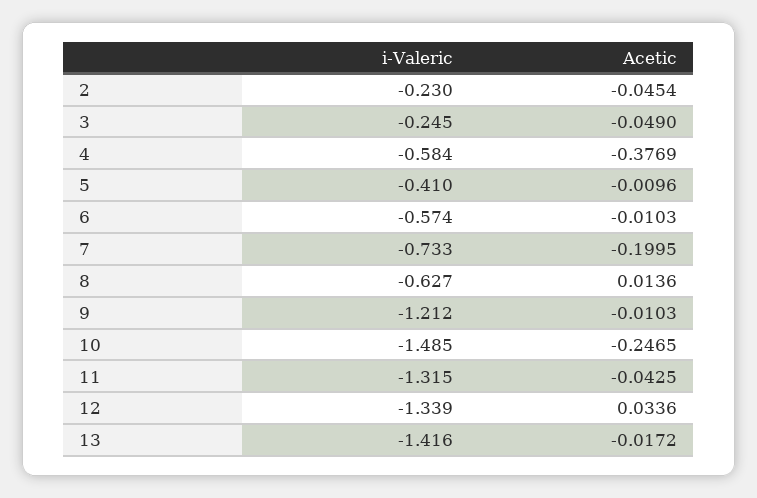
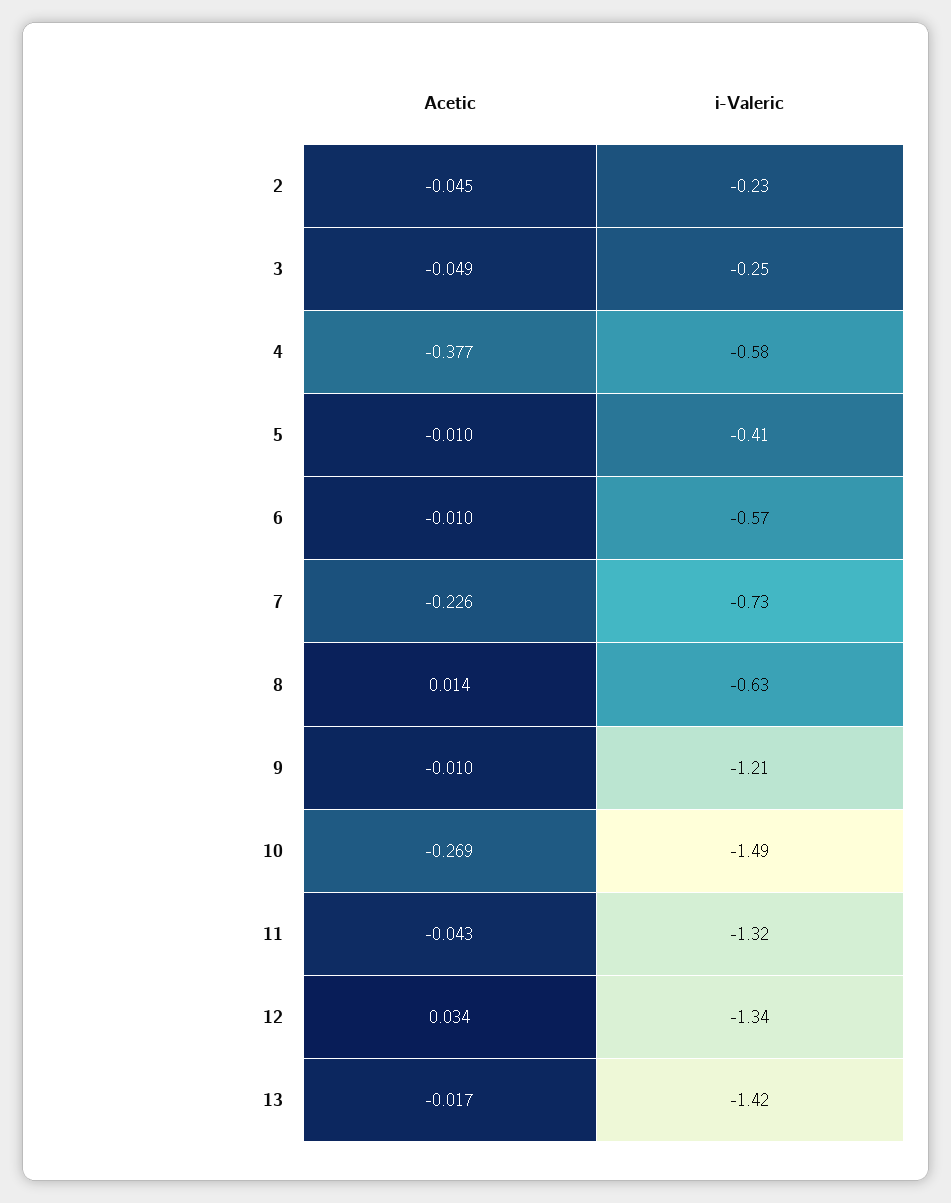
  {
    "i-Valeric": {
      "2": -0.23,
      "3": -0.245,
      "4": -0.584,
      "5": -0.41,
      "6": -0.574,
      "7": -0.733,
      "8": -0.627,
      "9": -1.212,
      "10": -1.485,
      "11": -1.315,
      "12": -1.339,
      "13": -1.416
    },
    "Acetic": {
      "2": -0.0454,
      "3": -0.049,
      "4": -0.3769,
      "5": -0.0096,
      "6": -0.0103,
-     "7": -0.1995,
+     "7": -0.226,
      "8": 0.0136,
      "9": -0.0103,
-     "10": -0.2465,
+     "10": -0.269,
      "11": -0.0425,
      "12": 0.0336,
      "13": -0.0172
    }
  }

